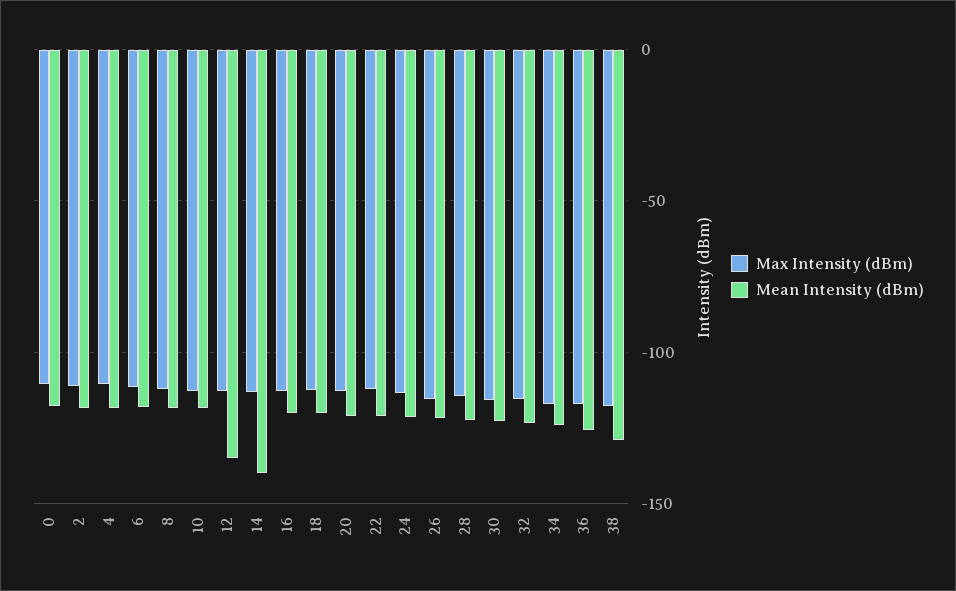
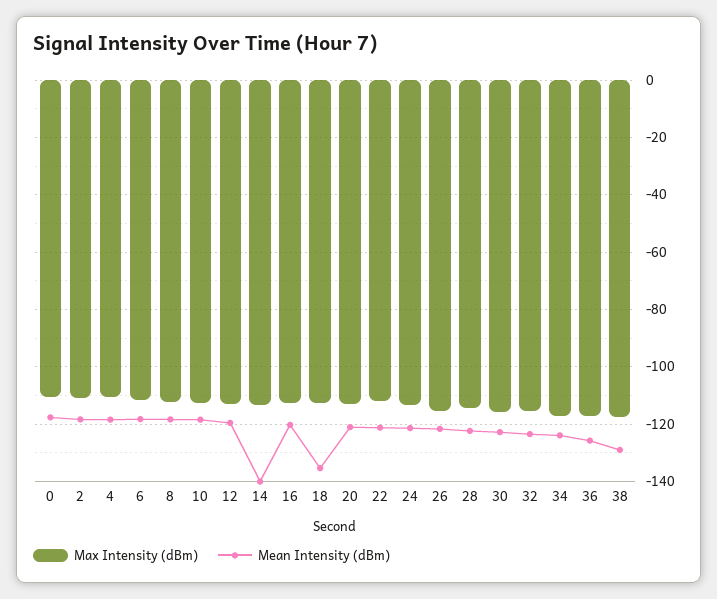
  {
    "Max Intensity (dBm)": {
      "0": -110,
      "2": -110,
      "4": -110,
      "6": -112.5,
      "8": -112.5,
      "10": -112.5,
      "12": -112.5,
      "14": -112.5,
      "16": -112.5,
      "18": -112.5,
      "20": -112.5,
      "22": -112.5,
      "24": -112.5,
      "26": -115,
      "28": -115,
      "30": -115,
      "32": -115,
      "34": -117.5,
      "36": -117.5,
      "38": -117.5
    },
    "Mean Intensity (dBm)": {
      "0": -117.5,
      "2": -117.5,
      "4": -117.5,
      "6": -117.5,
      "8": -117.5,
      "10": -117.5,
-     "12": -135,
+     "12": -120,
      "14": -140,
      "16": -120,
-     "18": -120,
+     "18": -135,
      "20": -120,
      "22": -120,
      "24": -122.5,
      "26": -122.5,
      "28": -122.5,
      "30": -122.5,
      "32": -122.5,
      "34": -125,
      "36": -125,
      "38": -130
    }
  }

